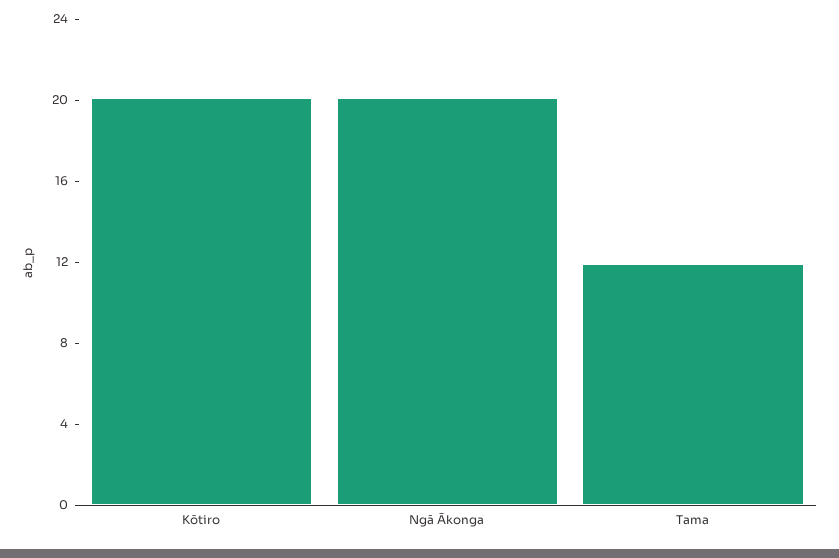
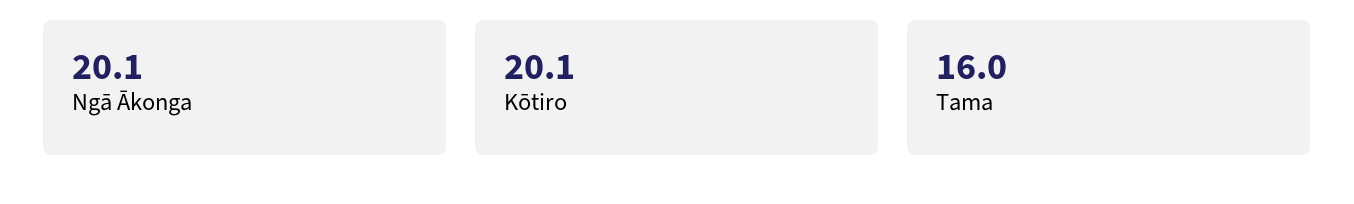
  {
    "Kōtiro": 20.1,
    "Ngā Ākonga": 20.1,
-   "Tama": 12
+   "Tama": 16
  }

